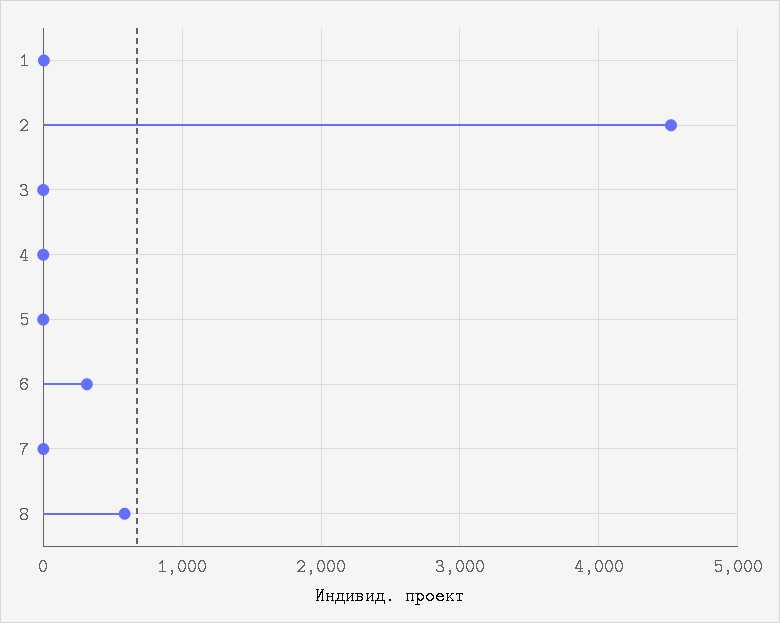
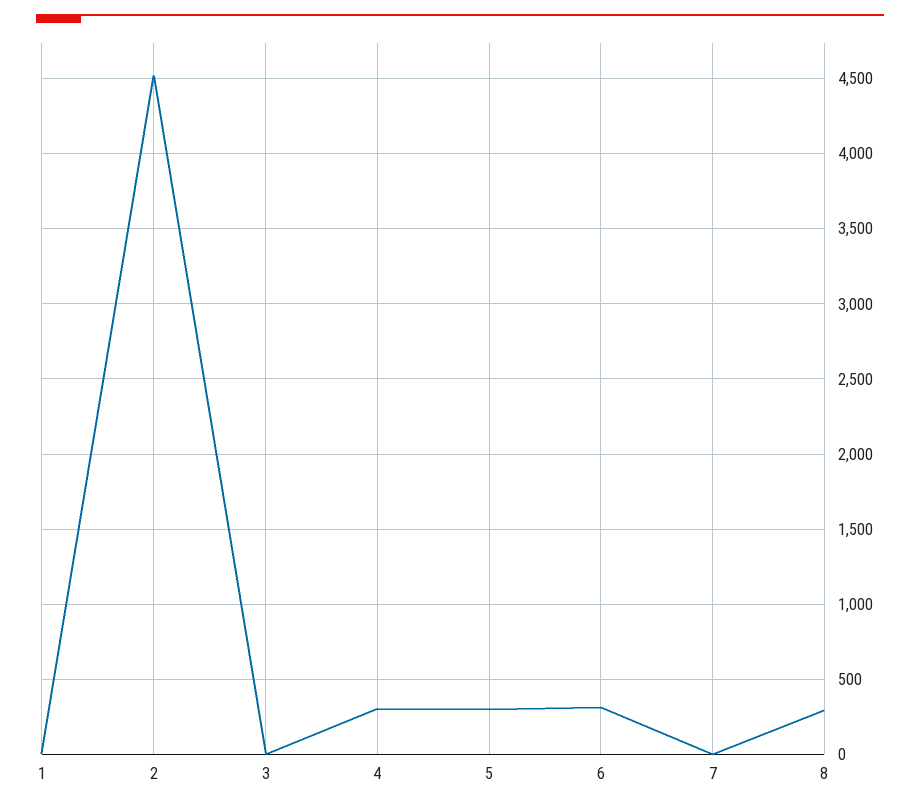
  {
    "1": 0,
    "2": 4500,
    "3": 0,
-   "4": 0,
+   "4": 300,
-   "5": 0,
+   "5": 300,
    "6": 300,
    "7": 0,
-   "8": 600
+   "8": 300
  }

